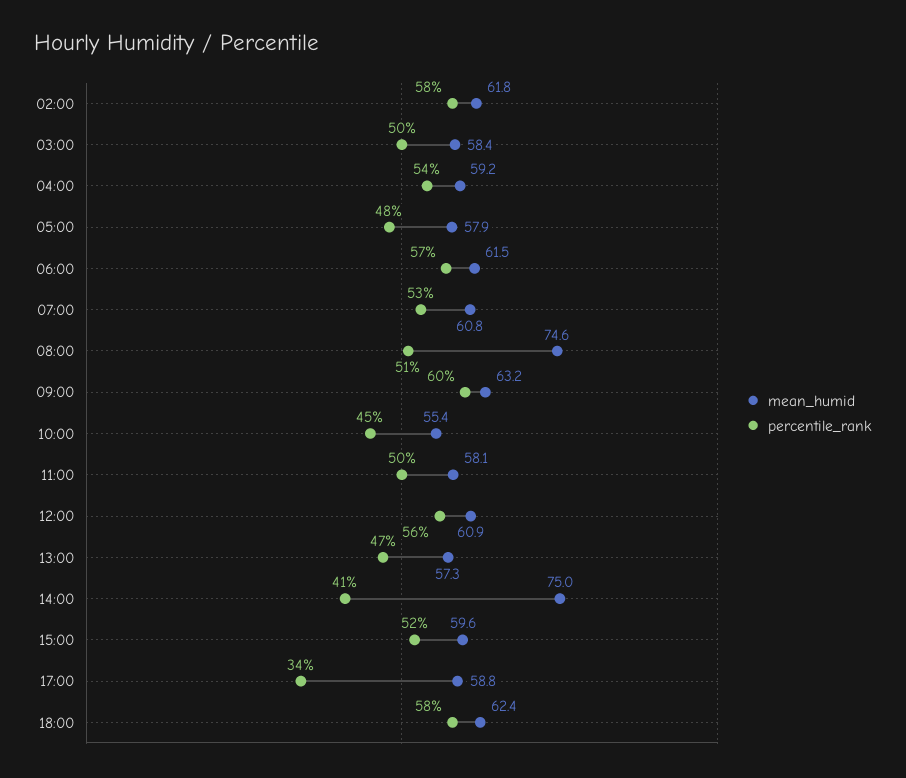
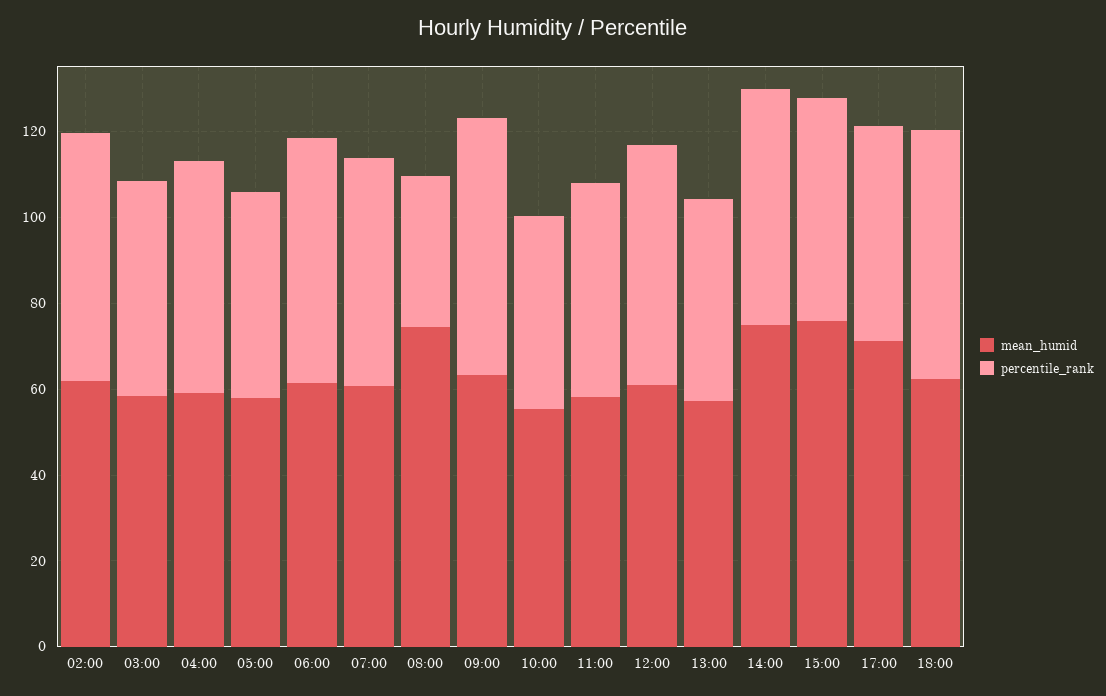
  {
    "mean_humid": {
      "02:00": 61.8,
      "03:00": 58.4,
      "04:00": 59.2,
      "05:00": 57.9,
      "06:00": 61.5,
      "07:00": 60.8,
      "08:00": 74.6,
      "09:00": 63.2,
      "10:00": 55.4,
      "11:00": 58.1,
      "12:00": 60.9,
      "13:00": 57.3,
      "14:00": 75,
-     "15:00": 59.6,
+     "15:00": 75,
-     "17:00": 58.8,
+     "17:00": 70,
      "18:00": 62.4
    },
    "percentile_rank": {
      "02:00": 58,
      "03:00": 50,
      "04:00": 54,
      "05:00": 48,
      "06:00": 57,
      "07:00": 53,
-     "08:00": 51,
+     "08:00": 35,
      "09:00": 60,
      "10:00": 45,
      "11:00": 50,
      "12:00": 56,
      "13:00": 47,
-     "14:00": 41,
+     "14:00": 55,
      "15:00": 52,
-     "17:00": 34,
+     "17:00": 50,
      "18:00": 58
    }
  }

